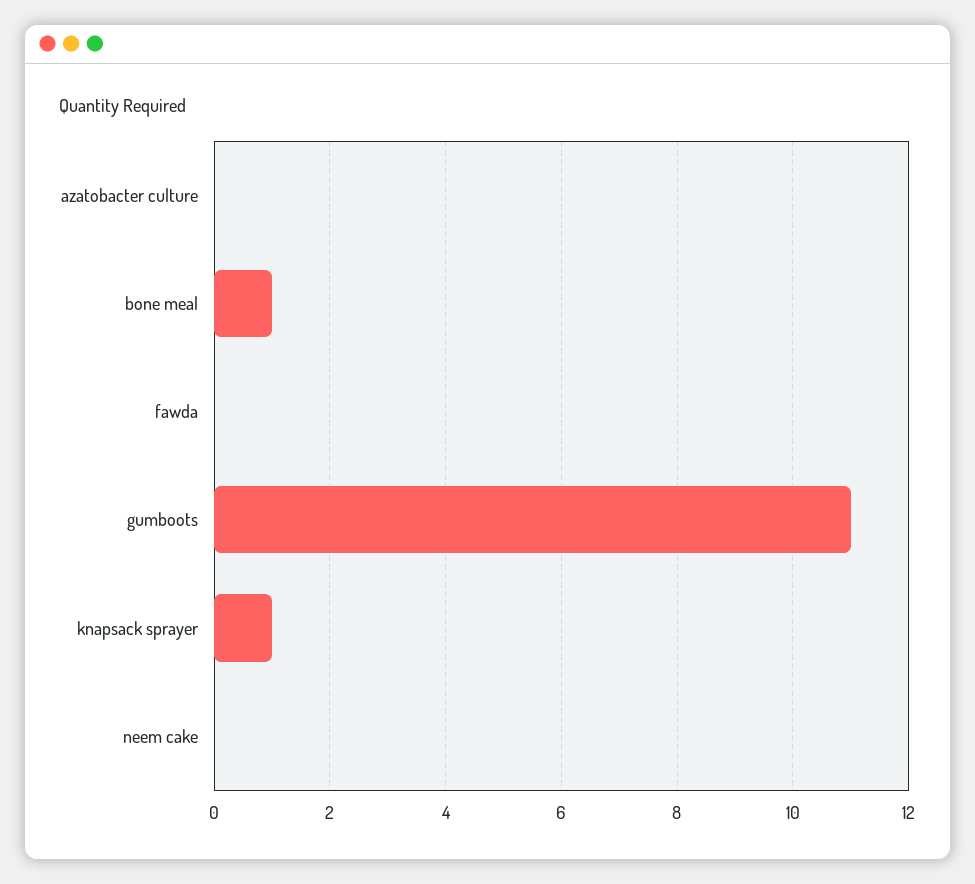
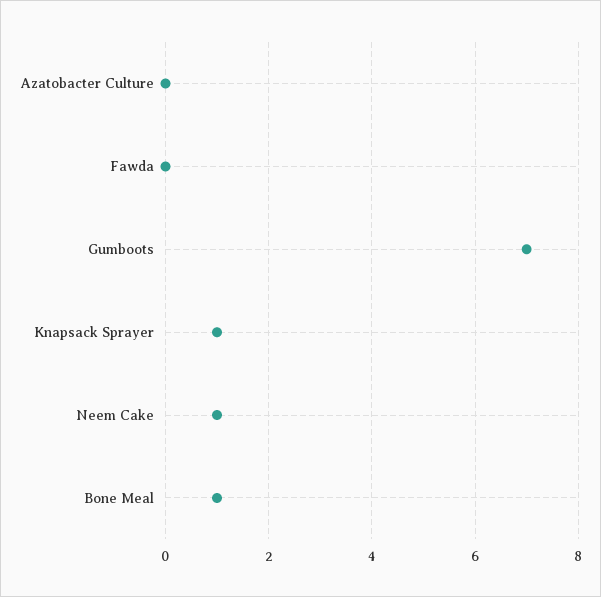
  {
    "azatobacter culture": 0,
    "bone meal": 1,
    "fawda": 0,
-   "gumboots": 11,
+   "gumboots": 7,
    "knapsack sprayer": 1,
-   "neem cake": 0
+   "neem cake": 1
  }

